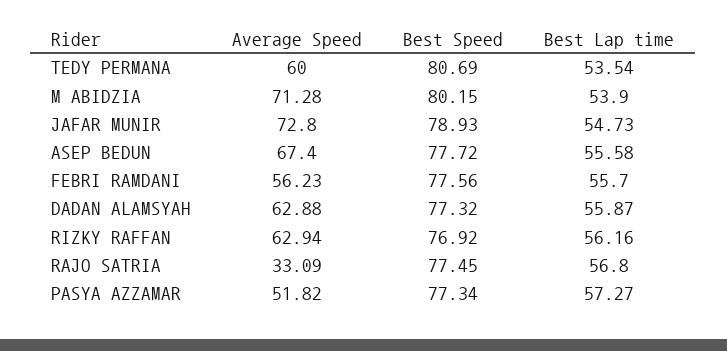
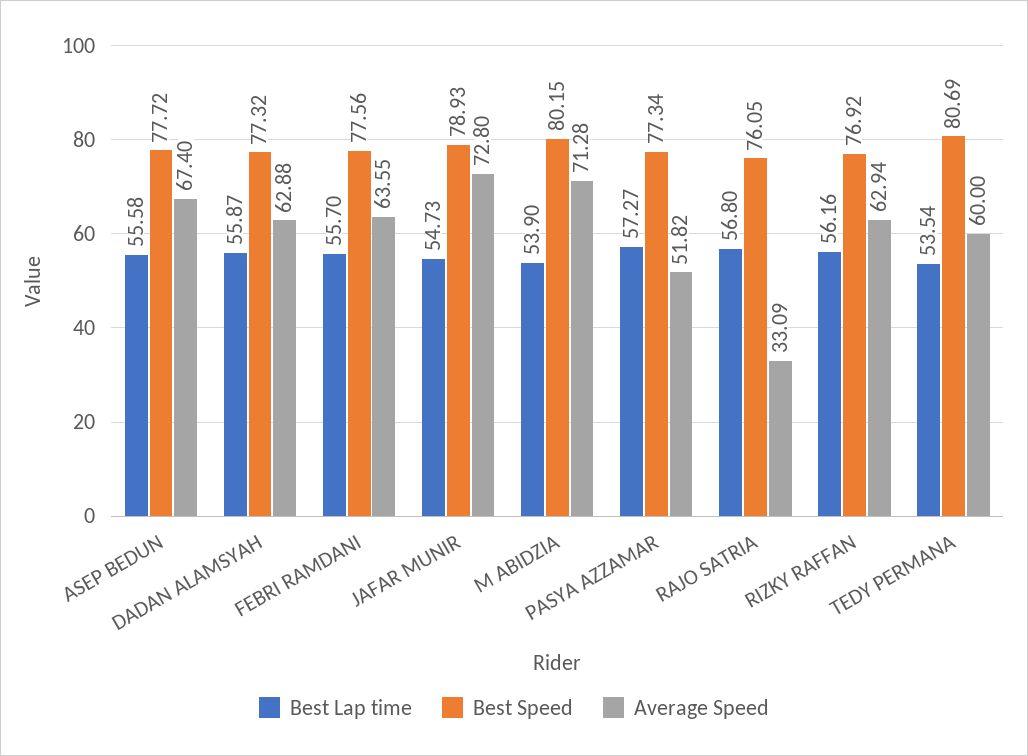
  {
    "Average Speed": {
      "TEDY PERMANA": 60,
      "M ABIDZIA": 71.28,
      "JAFAR MUNIR": 72.8,
      "ASEP BEDUN": 67.4,
-     "FEBRI RAMDANI": 56.23,
+     "FEBRI RAMDANI": 63.55,
      "DADAN ALAMSYAH": 62.88,
      "RIZKY RAFFAN": 62.94,
      "RAJO SATRIA": 33.09,
      "PASYA AZZAMAR": 51.82
    },
    "Best Speed": {
      "TEDY PERMANA": 80.69,
      "M ABIDZIA": 80.15,
      "JAFAR MUNIR": 78.93,
      "ASEP BEDUN": 77.72,
      "FEBRI RAMDANI": 77.56,
      "DADAN ALAMSYAH": 77.32,
      "RIZKY RAFFAN": 76.92,
-     "RAJO SATRIA": 77.45,
+     "RAJO SATRIA": 76.05,
      "PASYA AZZAMAR": 77.34
    },
    "Best Lap time": {
      "TEDY PERMANA": 53.54,
      "M ABIDZIA": 53.9,
      "JAFAR MUNIR": 54.73,
      "ASEP BEDUN": 55.58,
      "FEBRI RAMDANI": 55.7,
      "DADAN ALAMSYAH": 55.87,
      "RIZKY RAFFAN": 56.16,
      "RAJO SATRIA": 56.8,
      "PASYA AZZAMAR": 57.27
    }
  }

